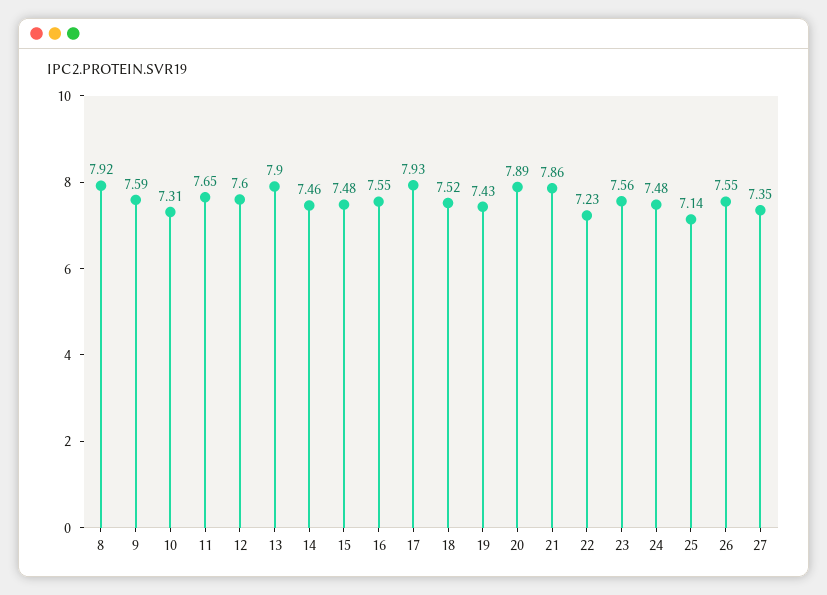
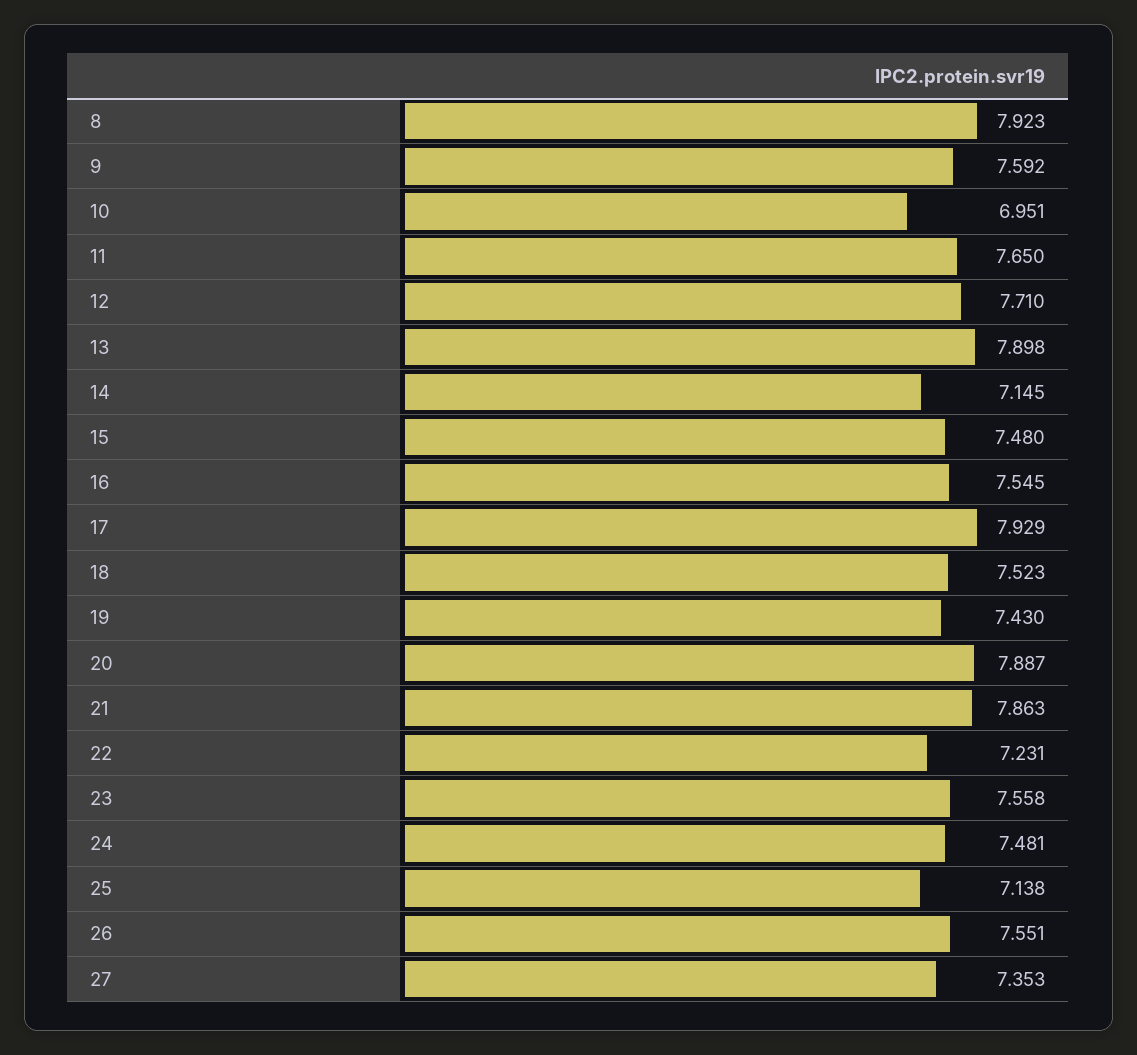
  {
    "8": 7.923,
    "9": 7.592,
-   "10": 7.31,
+   "10": 6.951,
    "11": 7.65,
-   "12": 7.6,
+   "12": 7.71,
    "13": 7.898,
-   "14": 7.46,
+   "14": 7.145,
    "15": 7.48,
    "16": 7.545,
    "17": 7.929,
    "18": 7.523,
    "19": 7.43,
    "20": 7.887,
    "21": 7.863,
    "22": 7.231,
    "23": 7.558,
    "24": 7.481,
    "25": 7.138,
    "26": 7.551,
    "27": 7.353
  }

